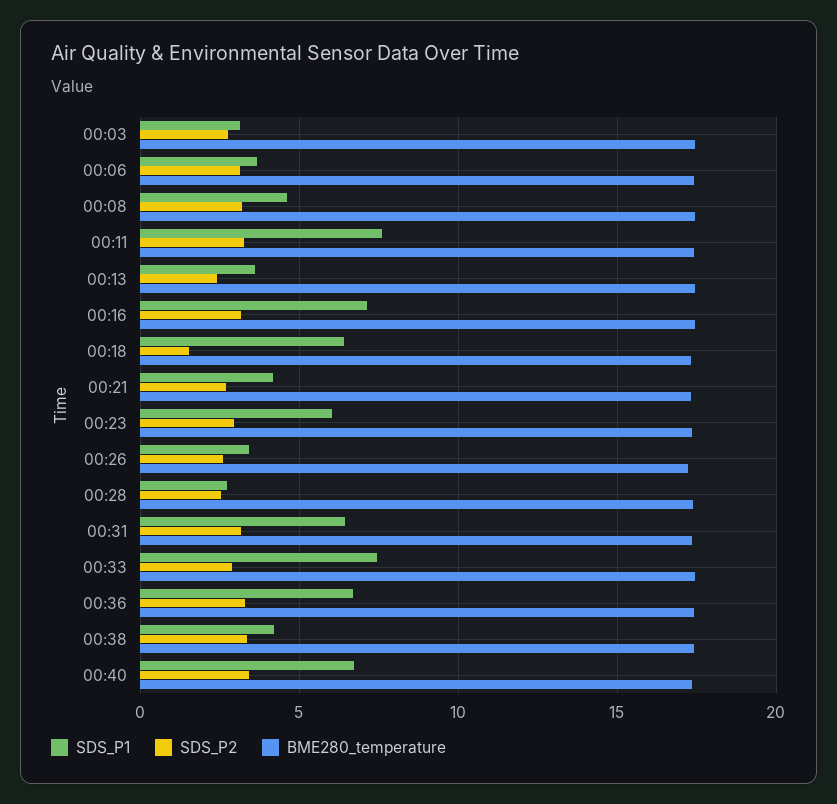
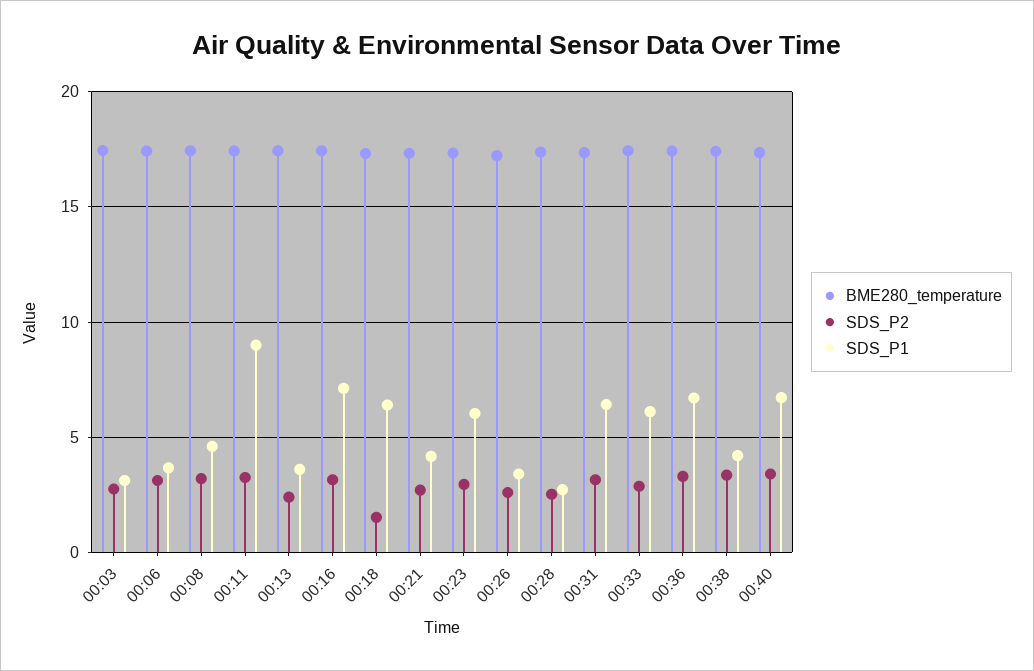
  {
    "SDS_P1": {
      "00:03": 3,
      "00:06": 3.5,
      "00:08": 4.5,
-     "00:11": 7.5,
+     "00:11": 9,
      "00:13": 3.5,
      "00:16": 7,
      "00:18": 6.5,
      "00:21": 4,
      "00:23": 6,
      "00:26": 3.5,
      "00:28": 2.5,
      "00:31": 6.5,
-     "00:33": 7.5,
+     "00:33": 6,
      "00:36": 6.5,
      "00:38": 4,
      "00:40": 6.5
    },
    "SDS_P2": {
      "00:03": 3,
      "00:06": 3,
      "00:08": 3,
      "00:11": 3.5,
      "00:13": 2.5,
      "00:16": 3,
      "00:18": 1.5,
      "00:21": 2.5,
      "00:23": 3,
      "00:26": 2.5,
      "00:28": 2.5,
      "00:31": 3,
      "00:33": 3,
      "00:36": 3.5,
      "00:38": 3.5,
      "00:40": 3.5
    },
    "BME280_temperature": {
      "00:03": 17.5,
      "00:06": 17.5,
      "00:08": 17.5,
      "00:11": 17.5,
      "00:13": 17.5,
      "00:16": 17.5,
      "00:18": 17.5,
      "00:21": 17.5,
      "00:23": 17.5,
      "00:26": 17,
      "00:28": 17.5,
      "00:31": 17.5,
      "00:33": 17.5,
      "00:36": 17.5,
      "00:38": 17.5,
      "00:40": 17.5
    }
  }

